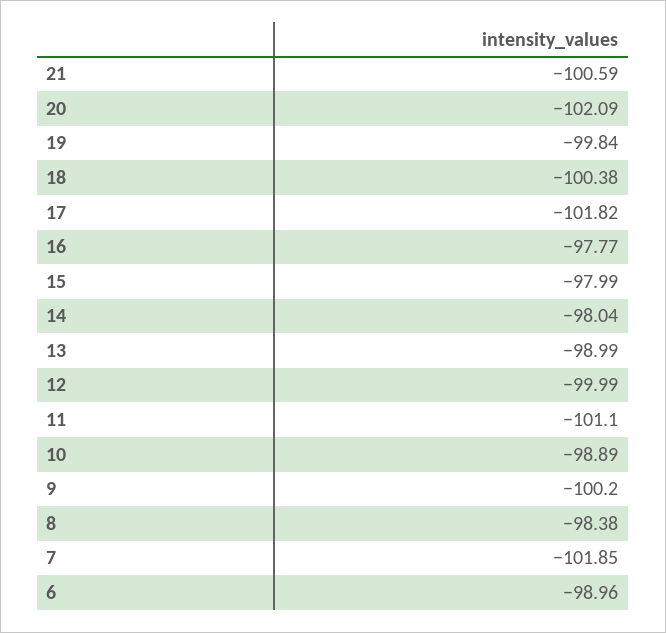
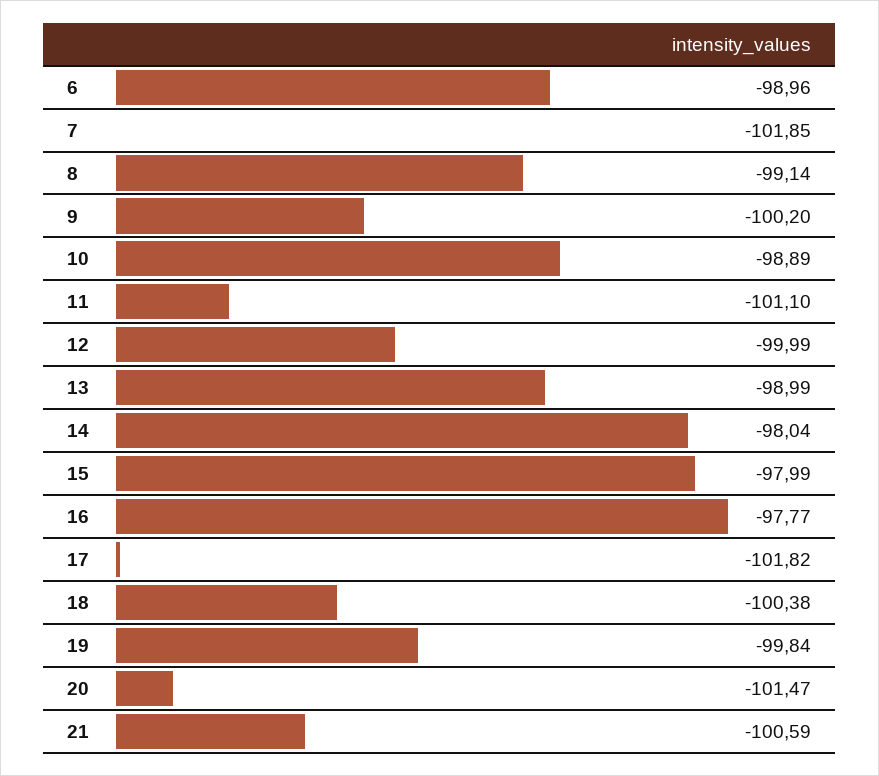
  {
    "21": -100.59,
-   "20": -102.09,
+   "20": -101.47,
    "19": -99.84,
    "18": -100.38,
    "17": -101.82,
    "16": -97.77,
    "15": -97.99,
    "14": -98.04,
    "13": -98.99,
    "12": -99.99,
    "11": -101.1,
    "10": -98.89,
    "9": -100.2,
-   "8": -98.38,
+   "8": -99.14,
    "7": -101.85,
    "6": -98.96
  }

